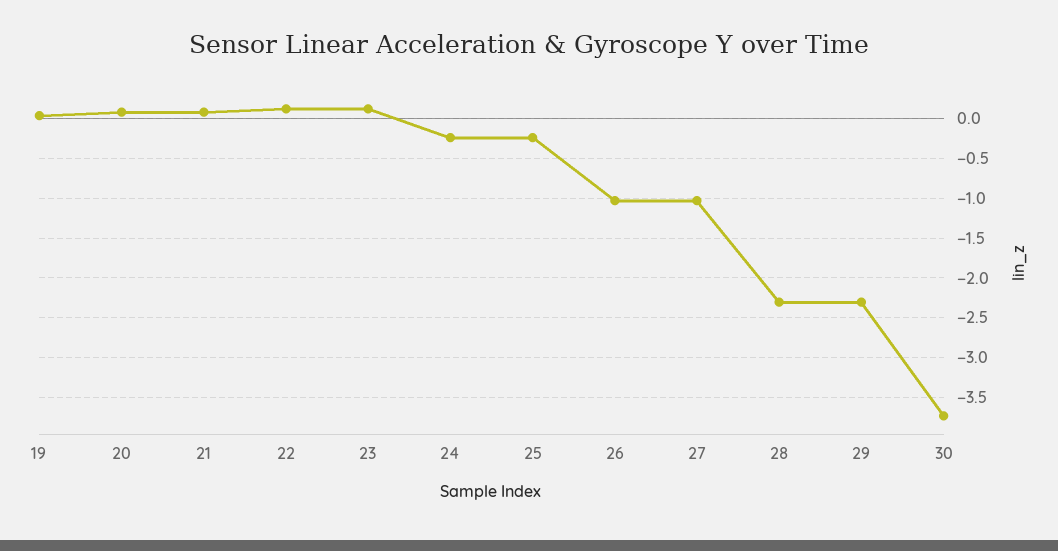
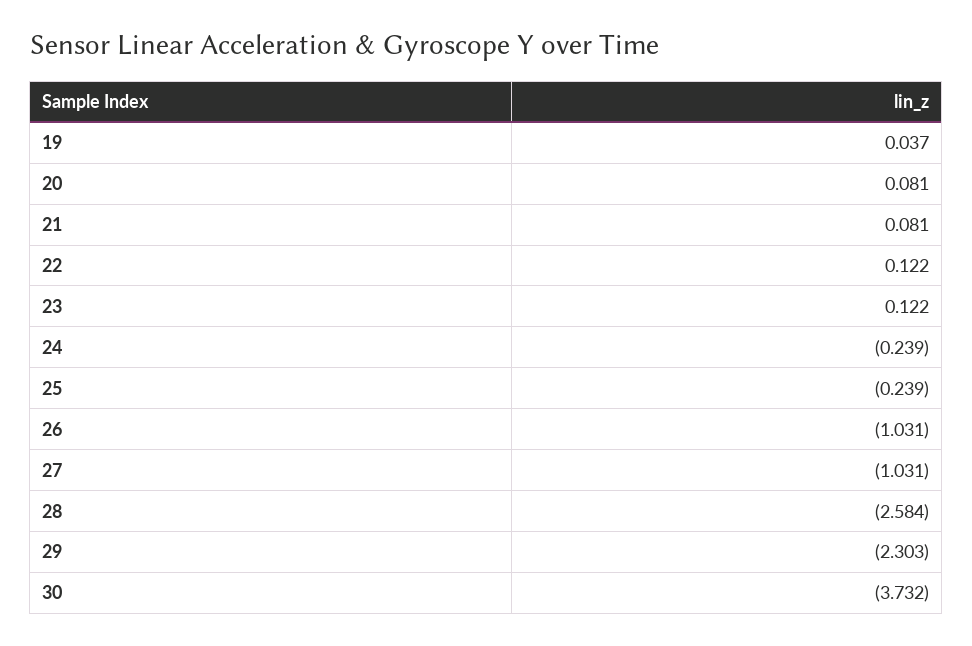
  {
    "19": 0.037,
    "20": 0.081,
    "21": 0.081,
    "22": 0.122,
    "23": 0.122,
    "24": -0.239,
    "25": -0.239,
    "26": -1.031,
    "27": -1.031,
-   "28": -2.3,
+   "28": -2.584,
    "29": -2.303,
    "30": -3.732
  }

